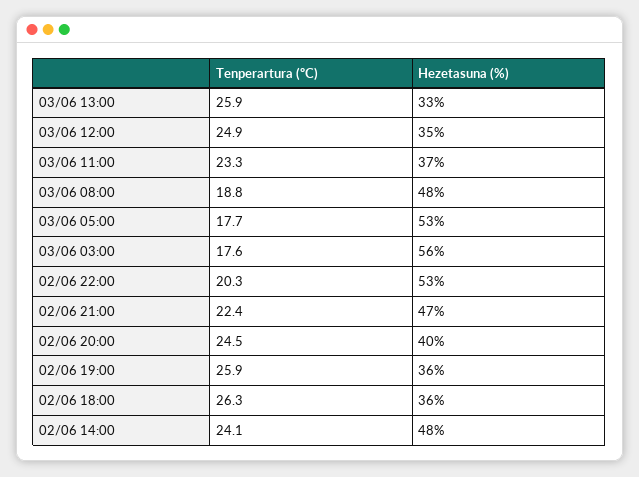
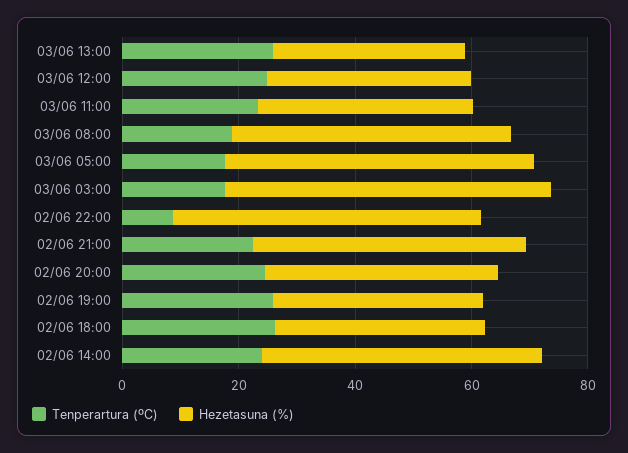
  {
    "Tenperartura (ºC)": {
      "03/06 13:00": 25.9,
      "03/06 12:00": 24.9,
      "03/06 11:00": 23.3,
      "03/06 08:00": 18.8,
      "03/06 05:00": 17.7,
      "03/06 03:00": 17.6,
-     "02/06 22:00": 20.3,
+     "02/06 22:00": 10,
      "02/06 21:00": 22.4,
      "02/06 20:00": 24.5,
      "02/06 19:00": 25.9,
      "02/06 18:00": 26.3,
      "02/06 14:00": 24.1
    },
    "Hezetasuna (%)": {
      "03/06 13:00": 33,
      "03/06 12:00": 35,
      "03/06 11:00": 37,
      "03/06 08:00": 48,
      "03/06 05:00": 53,
      "03/06 03:00": 56,
      "02/06 22:00": 53,
      "02/06 21:00": 47,
      "02/06 20:00": 40,
      "02/06 19:00": 36,
      "02/06 18:00": 36,
      "02/06 14:00": 48
    }
  }

